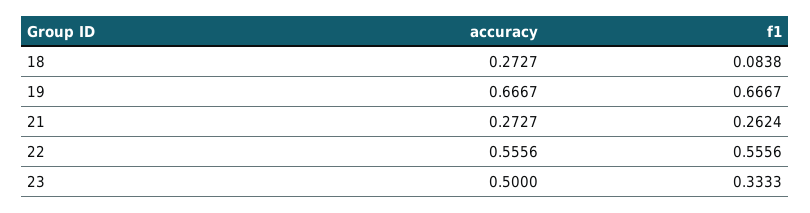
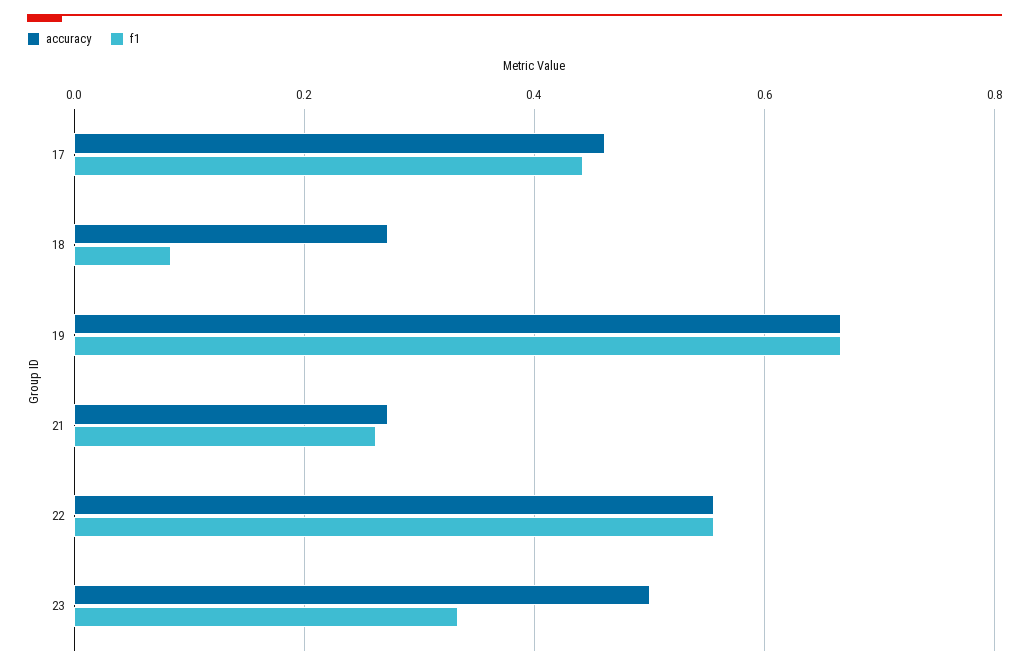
  {
    "accuracy": {
      "18": 0.2727,
      "19": 0.6667,
      "21": 0.2727,
      "22": 0.5556,
-     "23": 0.5
+     "23": 0.5,
+     "17": 0.46
    },
    "f1": {
      "18": 0.0838,
      "19": 0.6667,
      "21": 0.2624,
      "22": 0.5556,
-     "23": 0.3333
+     "23": 0.3333,
+     "17": 0.44
    }
  }

